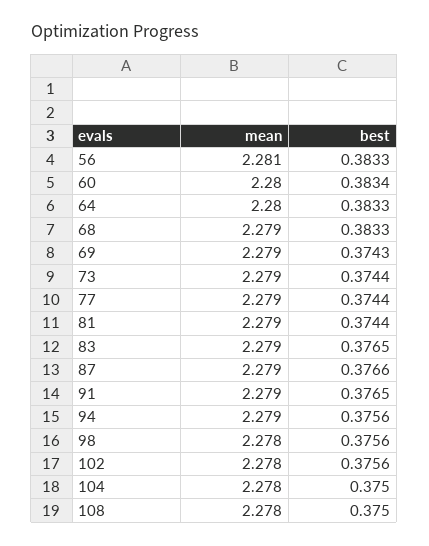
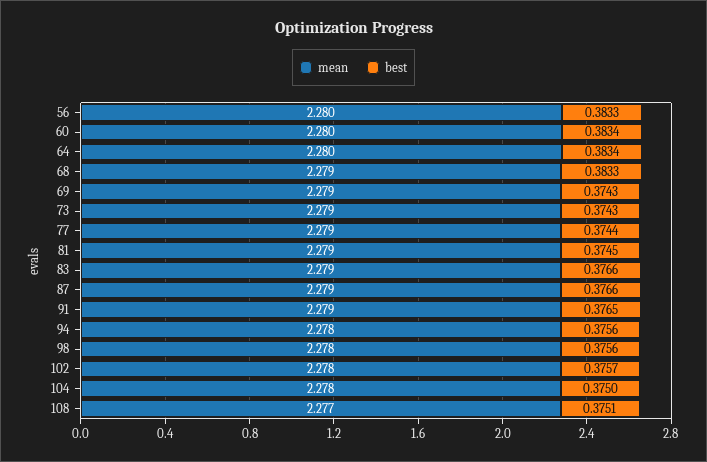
  {
    "mean": {
-     "56": 2.281,
+     "56": 2.28,
      "60": 2.28,
      "64": 2.28,
      "68": 2.279,
      "69": 2.279,
      "73": 2.279,
      "77": 2.279,
      "81": 2.279,
      "83": 2.279,
      "87": 2.279,
      "91": 2.279,
-     "94": 2.279,
+     "94": 2.278,
      "98": 2.278,
      "102": 2.278,
      "104": 2.278,
-     "108": 2.278
+     "108": 2.277
    },
    "best": {
      "56": 0.3833,
      "60": 0.3834,
-     "64": 0.3833,
+     "64": 0.3834,
      "68": 0.3833,
      "69": 0.3743,
-     "73": 0.3744,
+     "73": 0.3743,
      "77": 0.3744,
-     "81": 0.3744,
+     "81": 0.3745,
-     "83": 0.3765,
+     "83": 0.3766,
      "87": 0.3766,
      "91": 0.3765,
      "94": 0.3756,
      "98": 0.3756,
-     "102": 0.3756,
+     "102": 0.3757,
      "104": 0.375,
-     "108": 0.375
+     "108": 0.3751
    }
  }

